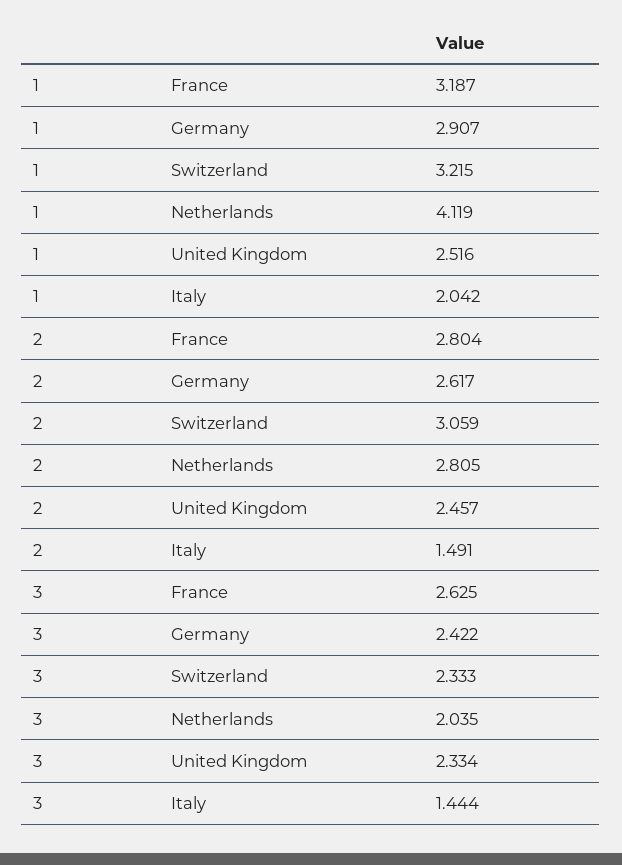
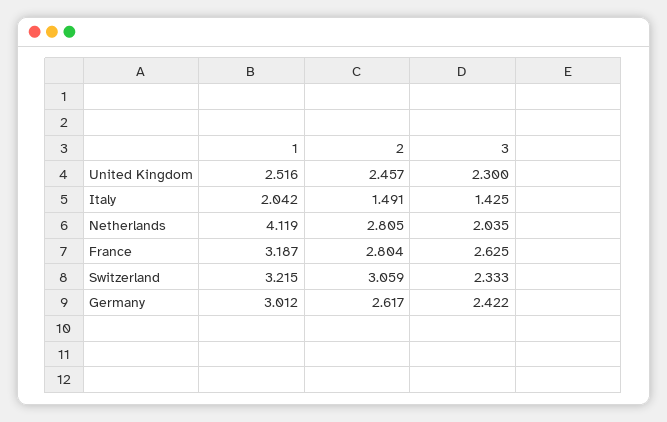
  {
    "1": {
      "France": 3.187,
-     "Germany": 2.907,
+     "Germany": 3.012,
      "Switzerland": 3.215,
      "Netherlands": 4.119,
      "United Kingdom": 2.516,
      "Italy": 2.042
    },
    "2": {
      "France": 2.804,
      "Germany": 2.617,
      "Switzerland": 3.059,
      "Netherlands": 2.805,
      "United Kingdom": 2.457,
      "Italy": 1.491
    },
    "3": {
      "France": 2.625,
      "Germany": 2.422,
      "Switzerland": 2.333,
      "Netherlands": 2.035,
-     "United Kingdom": 2.334,
+     "United Kingdom": 2.3,
-     "Italy": 1.444
+     "Italy": 1.425
    }
  }

